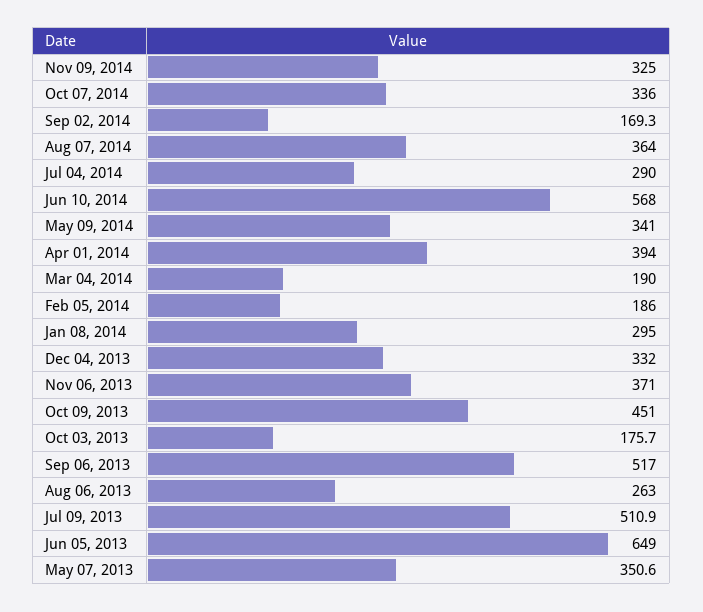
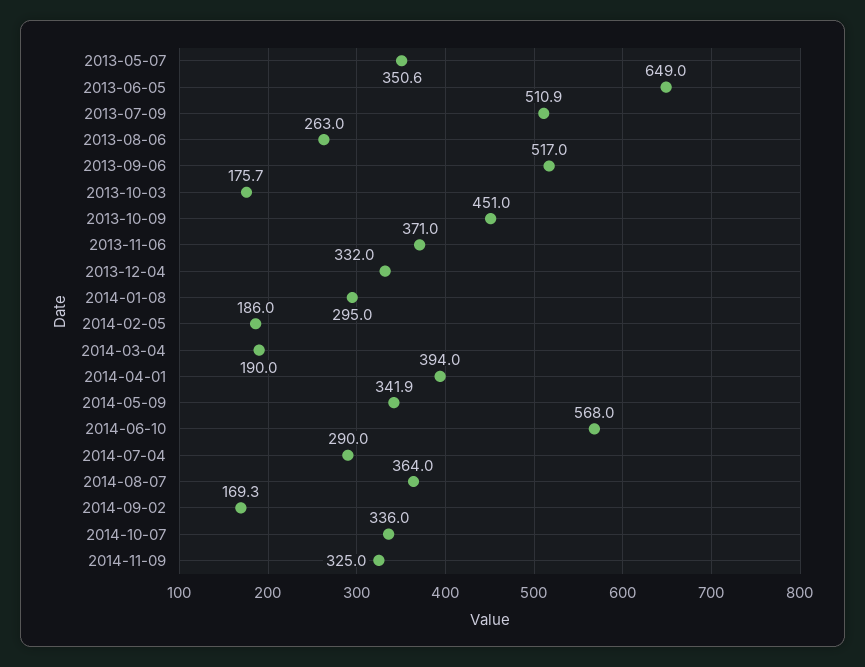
  {
    "Nov 09, 2014": 325,
    "Oct 07, 2014": 336,
    "Sep 02, 2014": 169.3,
    "Aug 07, 2014": 364,
    "Jul 04, 2014": 290,
    "Jun 10, 2014": 568,
-   "May 09, 2014": 341,
+   "May 09, 2014": 341.9,
    "Apr 01, 2014": 394,
    "Mar 04, 2014": 190,
    "Feb 05, 2014": 186,
    "Jan 08, 2014": 295,
    "Dec 04, 2013": 332,
    "Nov 06, 2013": 371,
    "Oct 09, 2013": 451,
    "Oct 03, 2013": 175.7,
    "Sep 06, 2013": 517,
    "Aug 06, 2013": 263,
    "Jul 09, 2013": 510.9,
    "Jun 05, 2013": 649,
    "May 07, 2013": 350.6
  }

